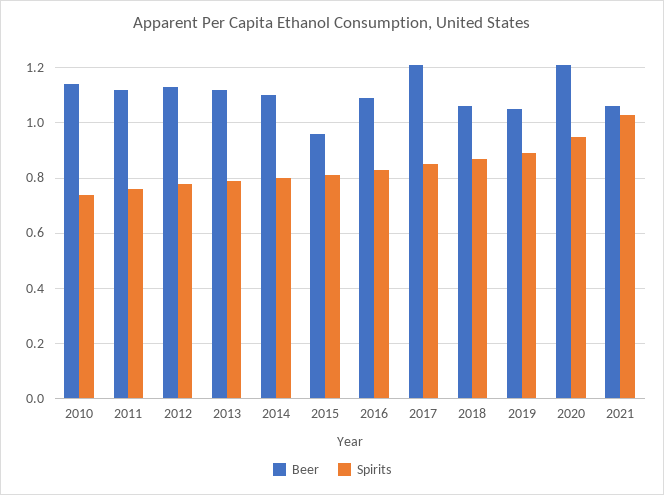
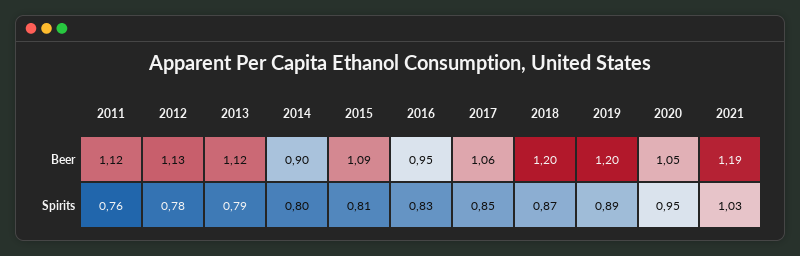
  {
    "Beer": {
-     "2010": 1.15,
      "2011": 1.12,
      "2012": 1.13,
      "2013": 1.12,
-     "2014": 1.1,
+     "2014": 0.9,
-     "2015": 0.95,
+     "2015": 1.09,
-     "2016": 1.1,
+     "2016": 0.95,
-     "2017": 1.2,
+     "2017": 1.06,
-     "2018": 1.05,
+     "2018": 1.2,
-     "2019": 1.05,
+     "2019": 1.2,
-     "2020": 1.2,
+     "2020": 1.05,
-     "2021": 1.05
+     "2021": 1.19
    },
    "Spirits": {
-     "2010": 0.75,
      "2011": 0.76,
      "2012": 0.78,
      "2013": 0.79,
      "2014": 0.8,
      "2015": 0.81,
      "2016": 0.83,
      "2017": 0.85,
      "2018": 0.87,
      "2019": 0.89,
      "2020": 0.95,
      "2021": 1.03
    }
  }

